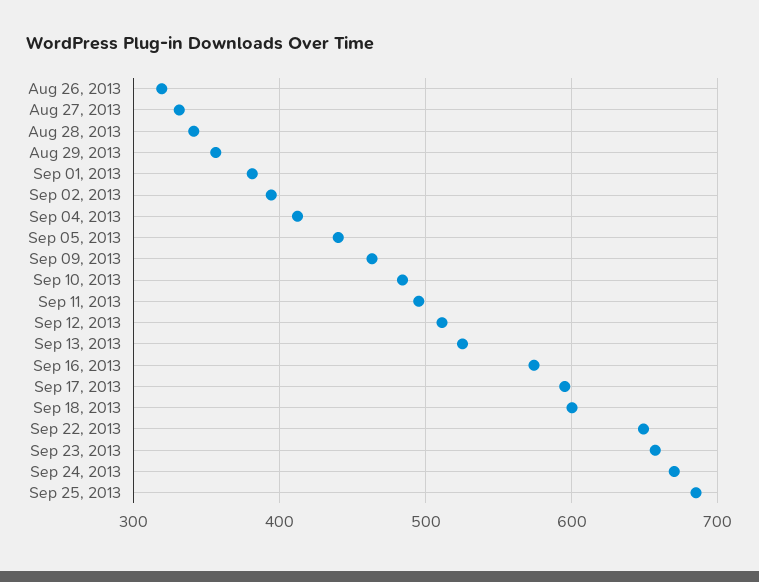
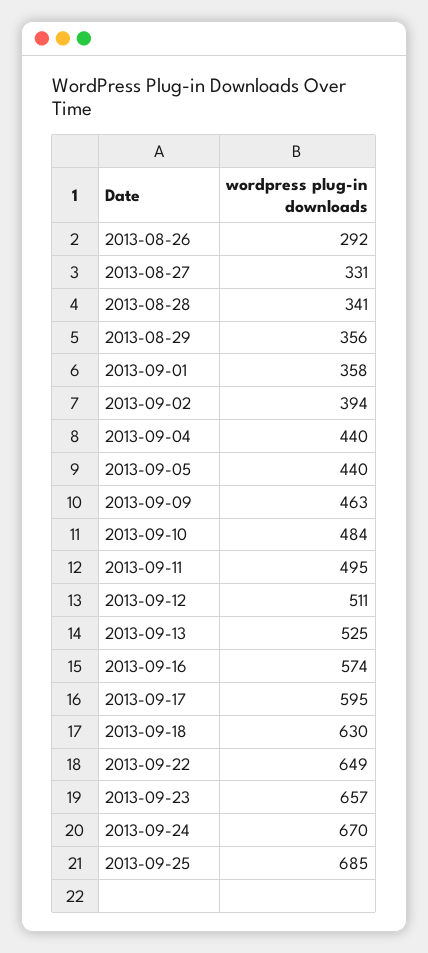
  {
-   "Aug 26, 2013": 320,
+   "Aug 26, 2013": 292,
    "Aug 27, 2013": 331,
    "Aug 28, 2013": 341,
    "Aug 29, 2013": 356,
-   "Sep 01, 2013": 380,
+   "Sep 01, 2013": 358,
    "Sep 02, 2013": 394,
-   "Sep 04, 2013": 410,
+   "Sep 04, 2013": 440,
    "Sep 05, 2013": 440,
    "Sep 09, 2013": 463,
    "Sep 10, 2013": 484,
    "Sep 11, 2013": 495,
    "Sep 12, 2013": 511,
    "Sep 13, 2013": 525,
    "Sep 16, 2013": 574,
    "Sep 17, 2013": 595,
-   "Sep 18, 2013": 600,
+   "Sep 18, 2013": 630,
    "Sep 22, 2013": 649,
    "Sep 23, 2013": 657,
    "Sep 24, 2013": 670,
    "Sep 25, 2013": 685
  }

